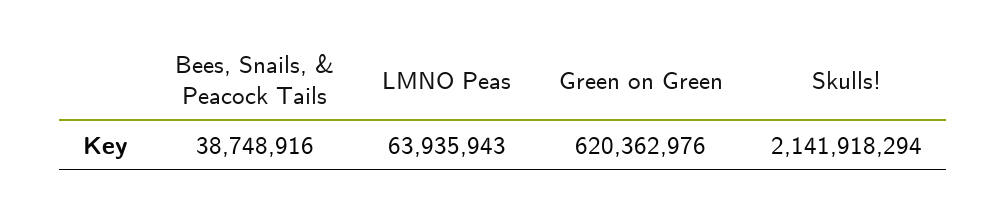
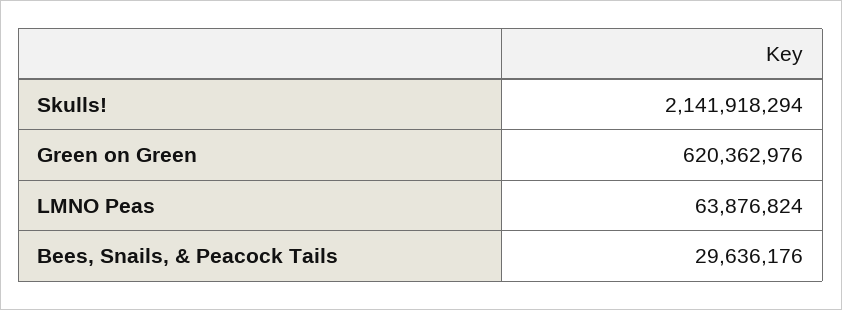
  {
-   "Bees, Snails, & Peacock Tails": 38748916,
+   "Bees, Snails, & Peacock Tails": 29636176,
-   "LMNO Peas": 63935943,
+   "LMNO Peas": 63876824,
    "Green on Green": 620362976,
    "Skulls!": 2141918294
  }

